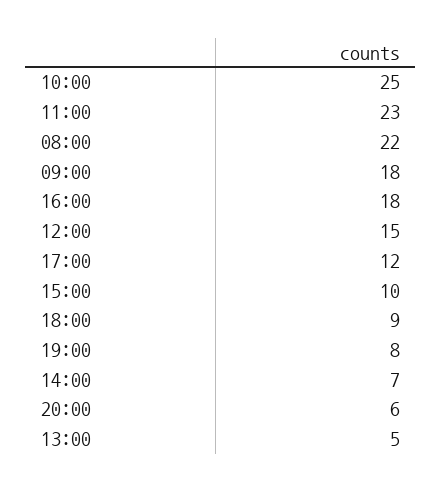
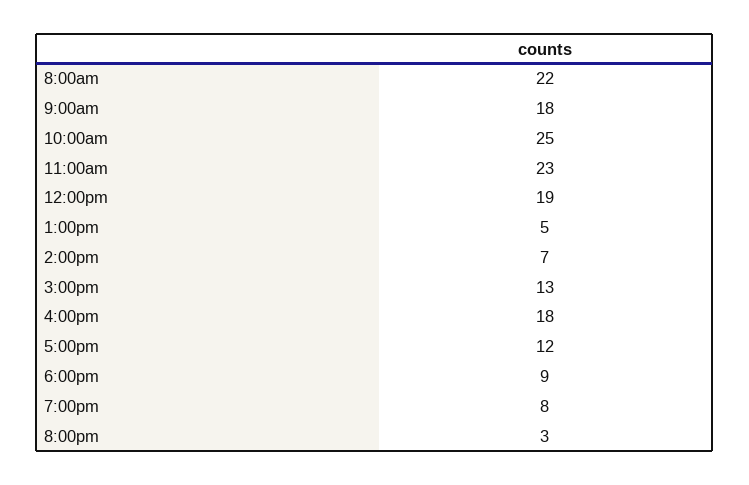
  {
    "10:00": 25,
    "11:00": 23,
    "08:00": 22,
    "09:00": 18,
    "16:00": 18,
-   "12:00": 15,
+   "12:00": 19,
    "17:00": 12,
-   "15:00": 10,
+   "15:00": 13,
    "18:00": 9,
    "19:00": 8,
    "14:00": 7,
-   "20:00": 6,
+   "20:00": 3,
    "13:00": 5
  }

